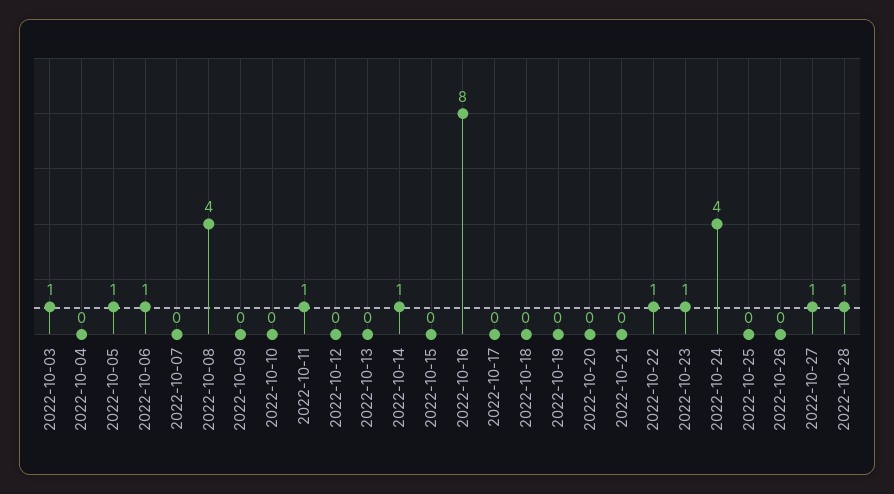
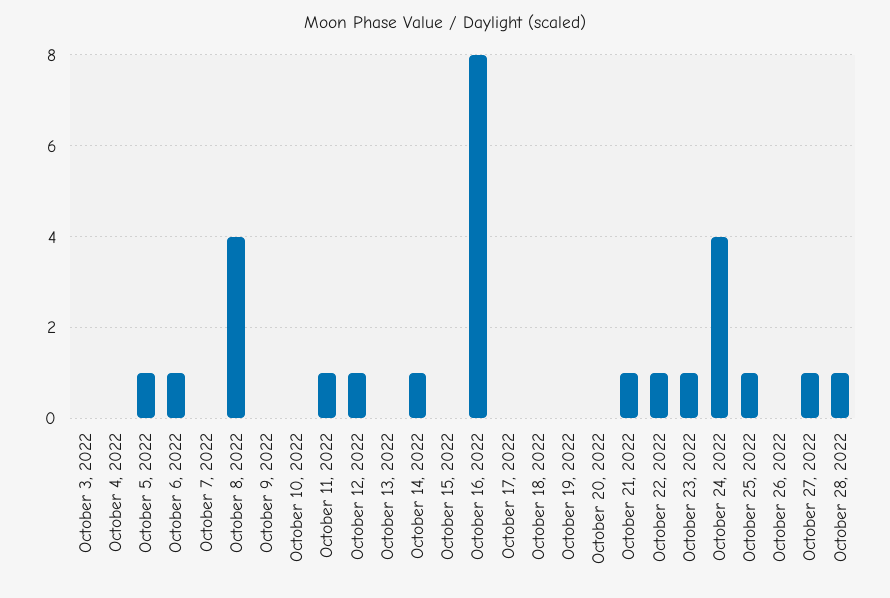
  {
-   "2022-10-03": 1,
+   "2022-10-03": 0,
    "2022-10-04": 0,
    "2022-10-05": 1,
    "2022-10-06": 1,
    "2022-10-07": 0,
    "2022-10-08": 4,
    "2022-10-09": 0,
    "2022-10-10": 0,
    "2022-10-11": 1,
-   "2022-10-12": 0,
+   "2022-10-12": 1,
    "2022-10-13": 0,
    "2022-10-14": 1,
    "2022-10-15": 0,
    "2022-10-16": 8,
    "2022-10-17": 0,
    "2022-10-18": 0,
    "2022-10-19": 0,
    "2022-10-20": 0,
-   "2022-10-21": 0,
+   "2022-10-21": 1,
    "2022-10-22": 1,
    "2022-10-23": 1,
    "2022-10-24": 4,
-   "2022-10-25": 0,
+   "2022-10-25": 1,
    "2022-10-26": 0,
    "2022-10-27": 1,
    "2022-10-28": 1
  }

